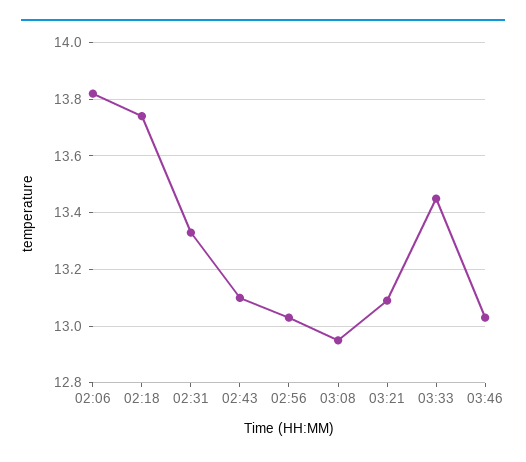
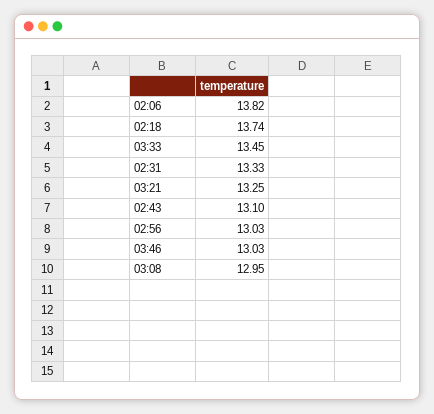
  {
    "02:06": 13.82,
    "02:18": 13.74,
    "02:31": 13.33,
    "02:43": 13.1,
    "02:56": 13.03,
    "03:08": 12.95,
-   "03:21": 13.1,
+   "03:21": 13.25,
    "03:33": 13.45,
    "03:46": 13.03
  }

